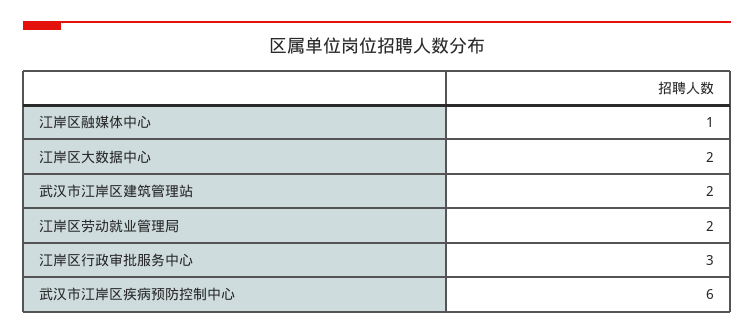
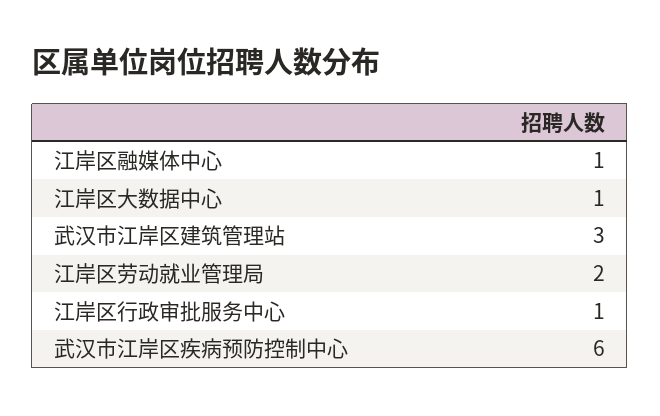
  {
    "江岸区融媒体中心": 1,
-   "江岸区大数据中心": 2,
+   "江岸区大数据中心": 1,
-   "武汉市江岸区建筑管理站": 2,
+   "武汉市江岸区建筑管理站": 3,
    "江岸区劳动就业管理局": 2,
-   "江岸区行政审批服务中心": 3,
+   "江岸区行政审批服务中心": 1,
    "武汉市江岸区疾病预防控制中心": 6
  }

